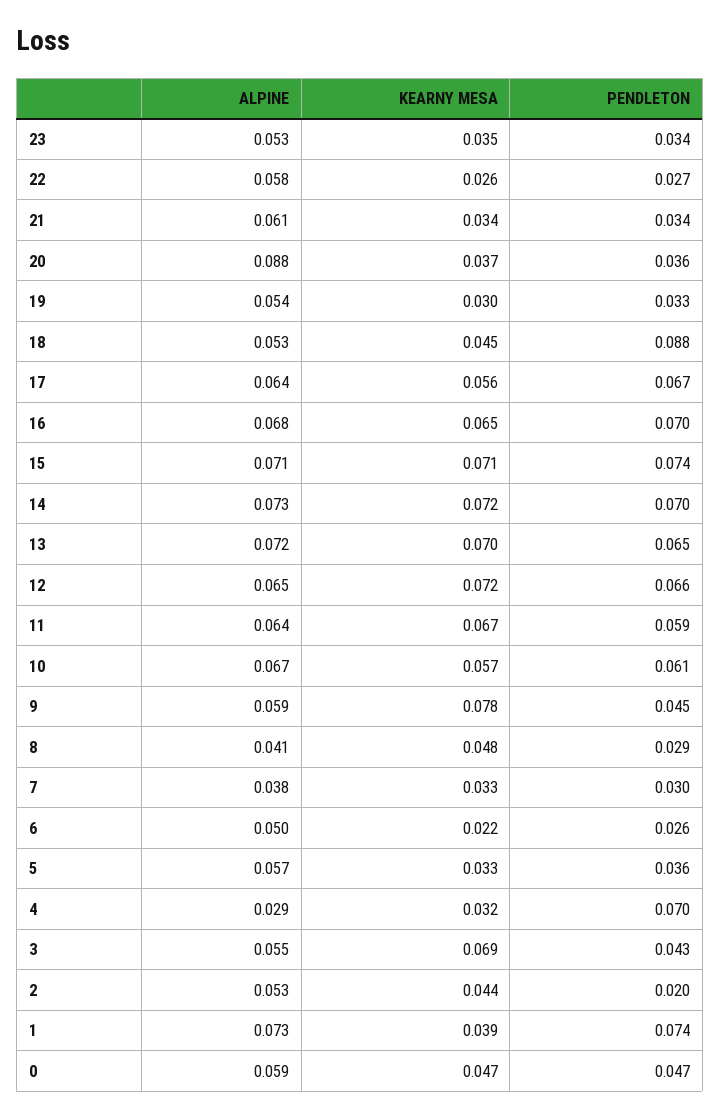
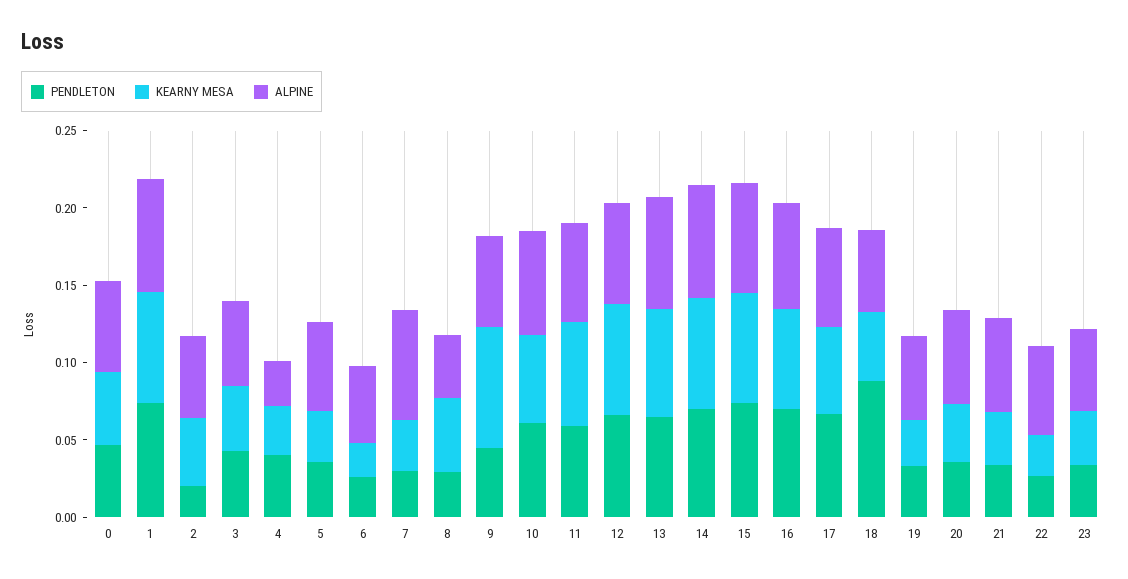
  {
    "ALPINE": {
      "23": 0.053,
      "22": 0.058,
      "21": 0.061,
-     "20": 0.088,
+     "20": 0.06,
      "19": 0.054,
      "18": 0.053,
      "17": 0.064,
      "16": 0.068,
      "15": 0.071,
      "14": 0.073,
      "13": 0.072,
      "12": 0.065,
      "11": 0.064,
      "10": 0.067,
      "9": 0.059,
      "8": 0.041,
-     "7": 0.038,
+     "7": 0.07,
      "6": 0.05,
      "5": 0.057,
      "4": 0.029,
      "3": 0.055,
      "2": 0.053,
      "1": 0.073,
      "0": 0.059
    },
    "KEARNY MESA": {
      "23": 0.035,
      "22": 0.026,
      "21": 0.034,
      "20": 0.037,
      "19": 0.03,
      "18": 0.045,
      "17": 0.056,
      "16": 0.065,
      "15": 0.071,
      "14": 0.072,
      "13": 0.07,
      "12": 0.072,
      "11": 0.067,
      "10": 0.057,
      "9": 0.078,
      "8": 0.048,
      "7": 0.033,
      "6": 0.022,
      "5": 0.033,
      "4": 0.032,
-     "3": 0.069,
+     "3": 0.04,
      "2": 0.044,
-     "1": 0.039,
+     "1": 0.07,
      "0": 0.047
    },
    "PENDLETON": {
      "23": 0.034,
      "22": 0.027,
      "21": 0.034,
      "20": 0.036,
      "19": 0.033,
      "18": 0.088,
      "17": 0.067,
      "16": 0.07,
      "15": 0.074,
      "14": 0.07,
      "13": 0.065,
      "12": 0.066,
      "11": 0.059,
      "10": 0.061,
      "9": 0.045,
      "8": 0.029,
      "7": 0.03,
      "6": 0.026,
      "5": 0.036,
-     "4": 0.07,
+     "4": 0.04,
      "3": 0.043,
      "2": 0.02,
      "1": 0.074,
      "0": 0.047
    }
  }

